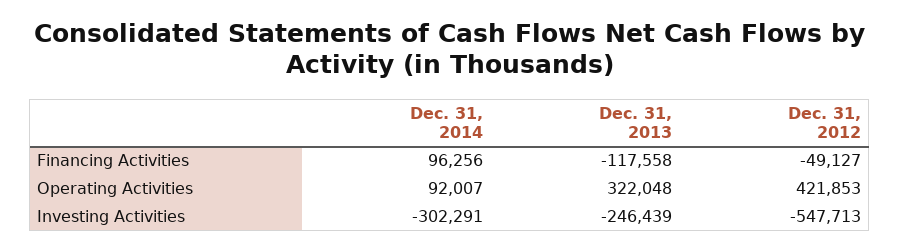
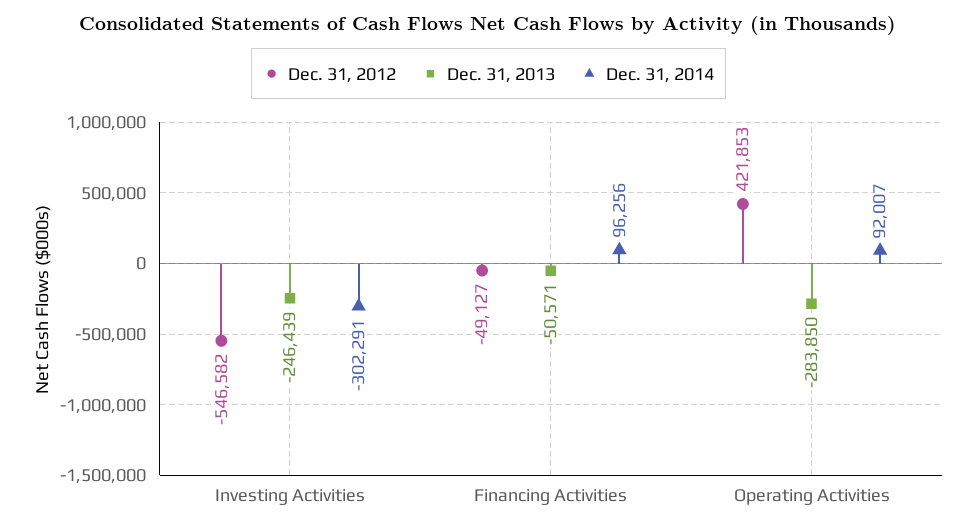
  {
    "Dec. 31, 2014": {
      "Financing Activities": 96256,
      "Operating Activities": 92007,
      "Investing Activities": -302291
    },
    "Dec. 31, 2013": {
-     "Financing Activities": -117558,
+     "Financing Activities": -50571,
-     "Operating Activities": 322048,
+     "Operating Activities": -283850,
      "Investing Activities": -246439
    },
    "Dec. 31, 2012": {
      "Financing Activities": -49127,
      "Operating Activities": 421853,
-     "Investing Activities": -547713
+     "Investing Activities": -546582
    }
  }

